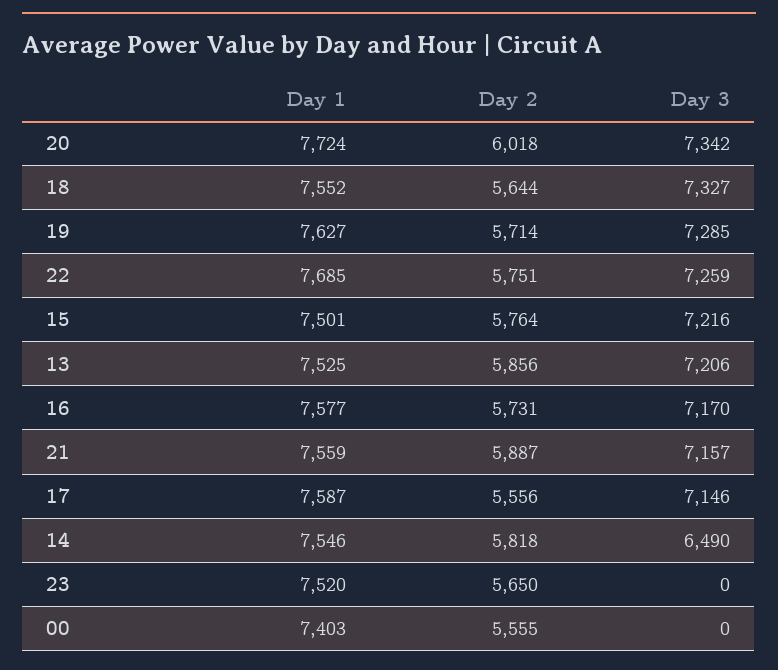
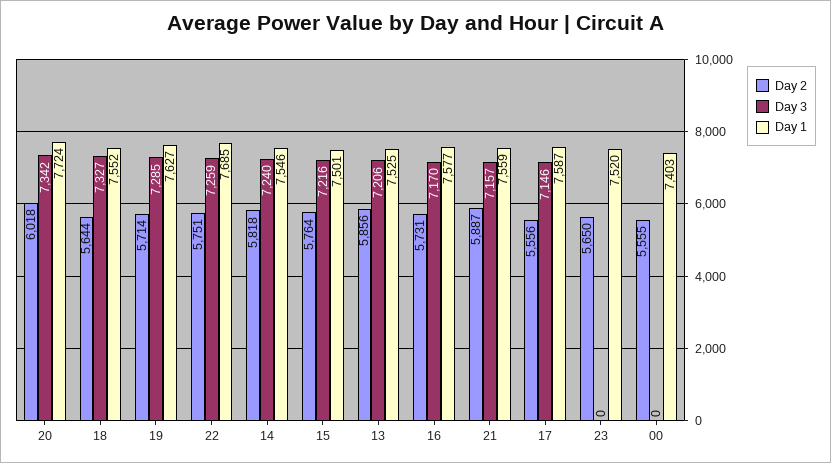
  {
    "Day 1": {
      "20": 7724,
      "18": 7552,
      "19": 7627,
      "22": 7685,
      "15": 7501,
      "13": 7525,
      "16": 7577,
      "21": 7559,
      "17": 7587,
      "14": 7546,
      "23": 7520,
      "00": 7403
    },
    "Day 2": {
      "20": 6018,
      "18": 5644,
      "19": 5714,
      "22": 5751,
      "15": 5764,
      "13": 5856,
      "16": 5731,
      "21": 5887,
      "17": 5556,
      "14": 5818,
      "23": 5650,
      "00": 5555
    },
    "Day 3": {
      "20": 7342,
      "18": 7327,
      "19": 7285,
      "22": 7259,
      "15": 7216,
      "13": 7206,
      "16": 7170,
      "21": 7157,
      "17": 7146,
-     "14": 6490,
+     "14": 7240,
      "23": 0,
      "00": 0
    }
  }

